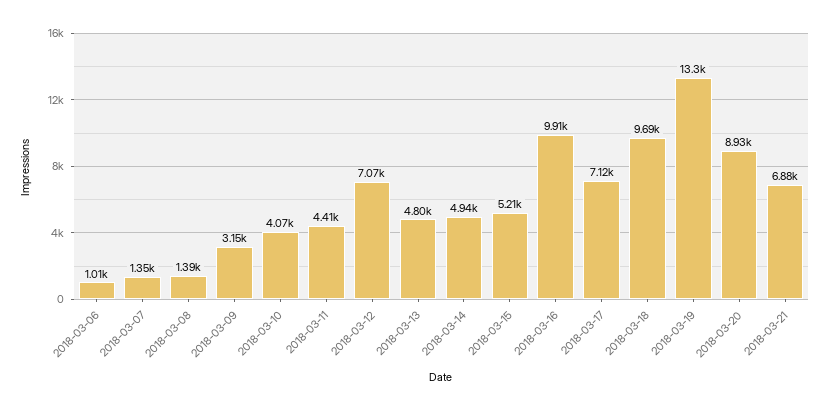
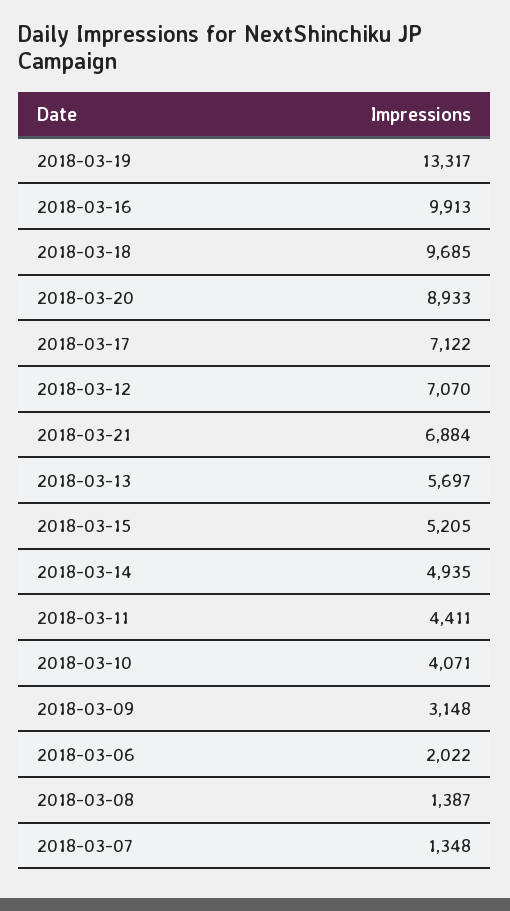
  {
-   "2018-03-06": 1010,
+   "2018-03-06": 2022,
    "2018-03-07": 1348,
    "2018-03-08": 1387,
    "2018-03-09": 3148,
    "2018-03-10": 4071,
    "2018-03-11": 4411,
    "2018-03-12": 7070,
-   "2018-03-13": 4800,
+   "2018-03-13": 5697,
    "2018-03-14": 4935,
    "2018-03-15": 5205,
    "2018-03-16": 9913,
    "2018-03-17": 7122,
    "2018-03-18": 9685,
    "2018-03-19": 13317,
    "2018-03-20": 8933,
    "2018-03-21": 6884
  }

